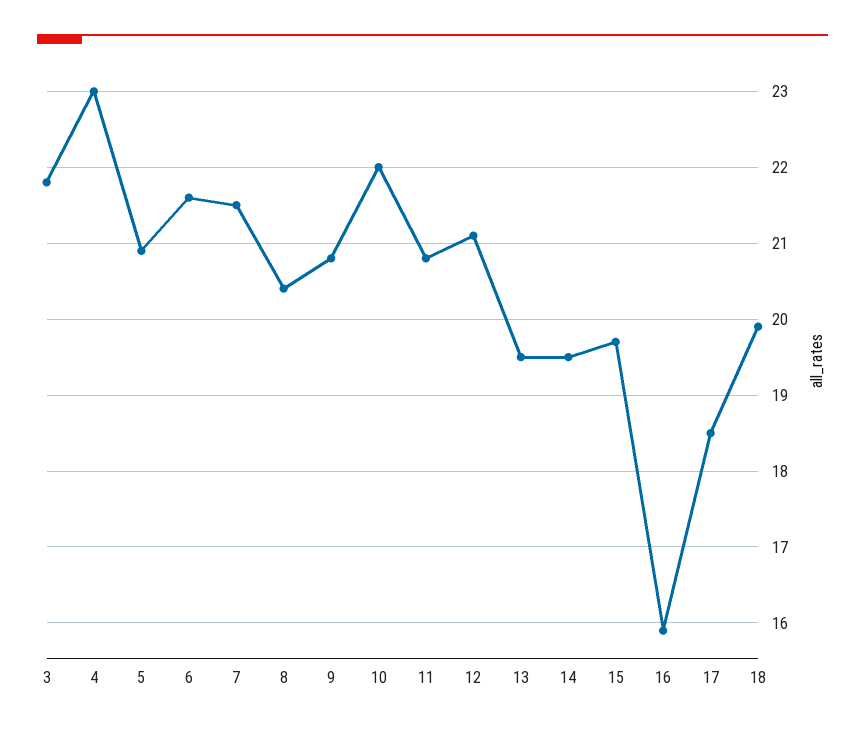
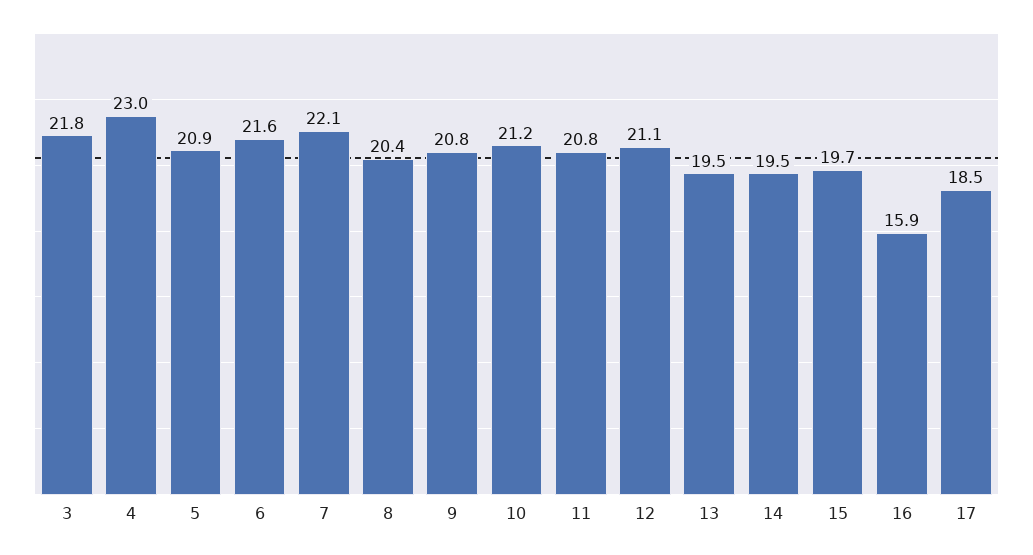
  {
    "3": 21.8,
    "4": 23,
    "5": 20.9,
    "6": 21.6,
-   "7": 21.5,
+   "7": 22.1,
    "8": 20.4,
    "9": 20.8,
-   "10": 22,
+   "10": 21.2,
    "11": 20.8,
    "12": 21.1,
    "13": 19.5,
    "14": 19.5,
    "15": 19.7,
    "16": 15.9,
-   "17": 18.5,
+   "17": 18.5
-   "18": 19.9
  }

